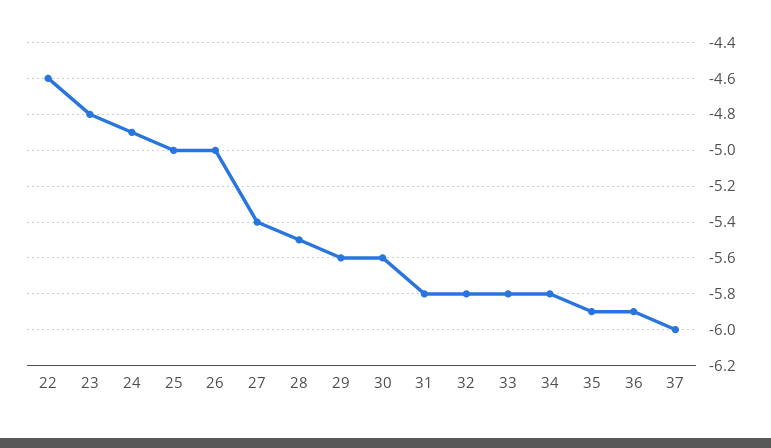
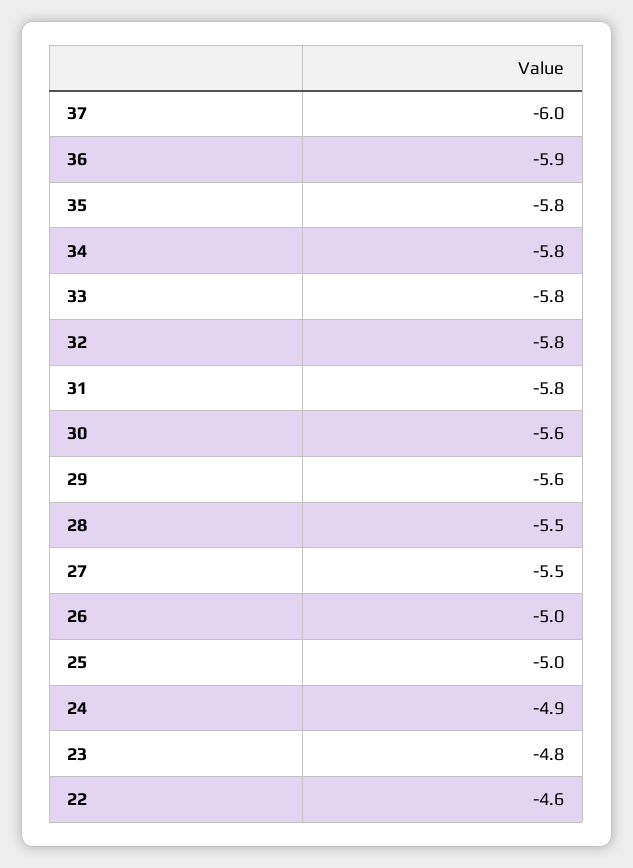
  {
    "22": -4.6,
    "23": -4.8,
    "24": -4.9,
    "25": -5,
    "26": -5,
-   "27": -5.4,
+   "27": -5.5,
    "28": -5.5,
    "29": -5.6,
    "30": -5.6,
    "31": -5.8,
    "32": -5.8,
    "33": -5.8,
    "34": -5.8,
-   "35": -5.9,
+   "35": -5.8,
    "36": -5.9,
    "37": -6
  }

